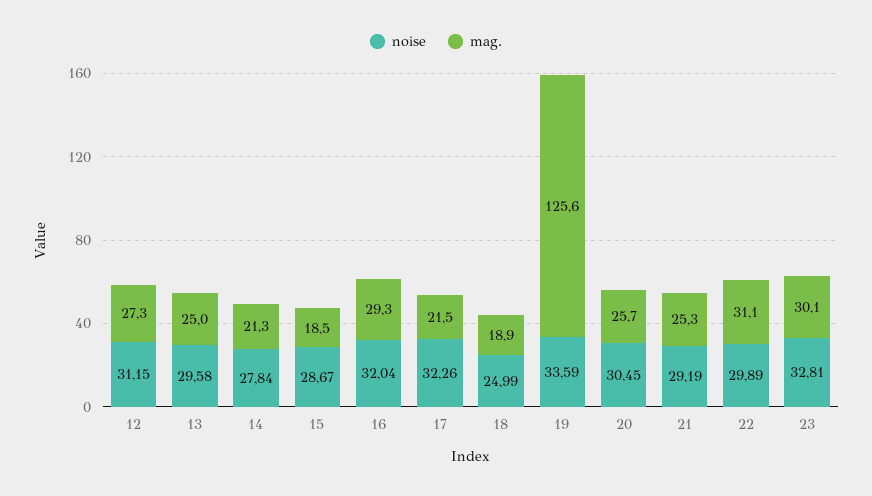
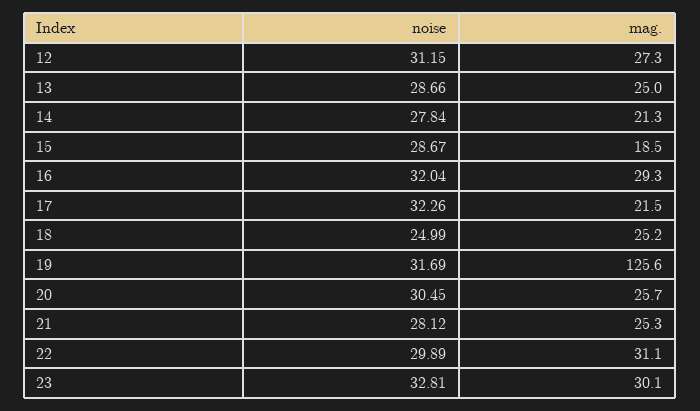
  {
    "noise": {
      "12": 31.15,
-     "13": 29.58,
+     "13": 28.66,
      "14": 27.84,
      "15": 28.67,
      "16": 32.04,
      "17": 32.26,
      "18": 24.99,
-     "19": 33.59,
+     "19": 31.69,
      "20": 30.45,
-     "21": 29.19,
+     "21": 28.12,
      "22": 29.89,
      "23": 32.81
    },
    "mag.": {
      "12": 27.3,
      "13": 25,
      "14": 21.3,
      "15": 18.5,
      "16": 29.3,
      "17": 21.5,
-     "18": 18.9,
+     "18": 25.2,
      "19": 125.6,
      "20": 25.7,
      "21": 25.3,
      "22": 31.1,
      "23": 30.1
    }
  }

